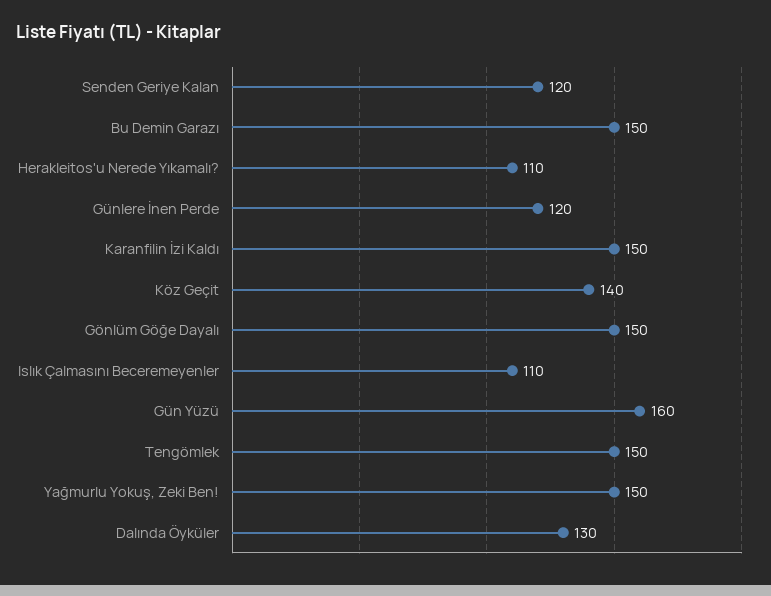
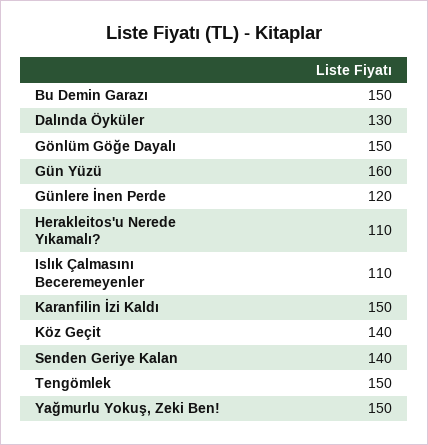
  {
-   "Senden Geriye Kalan": 120,
+   "Senden Geriye Kalan": 140,
    "Bu Demin Garazı": 150,
    "Herakleitos'u Nerede Yıkamalı?": 110,
    "Günlere İnen Perde": 120,
    "Karanfilin İzi Kaldı": 150,
    "Köz Geçit": 140,
    "Gönlüm Göğe Dayalı": 150,
    "Islık Çalmasını Beceremeyenler": 110,
    "Gün Yüzü": 160,
    "Tengömlek": 150,
    "Yağmurlu Yokuş, Zeki Ben!": 150,
    "Dalında Öyküler": 130
  }

